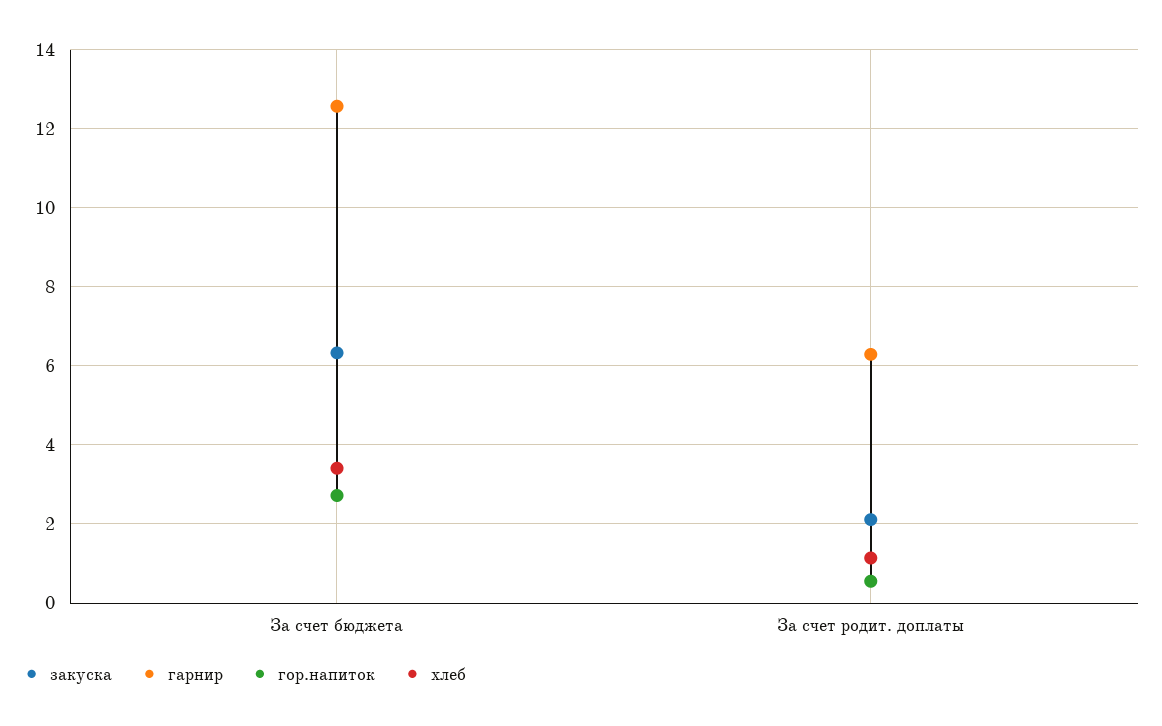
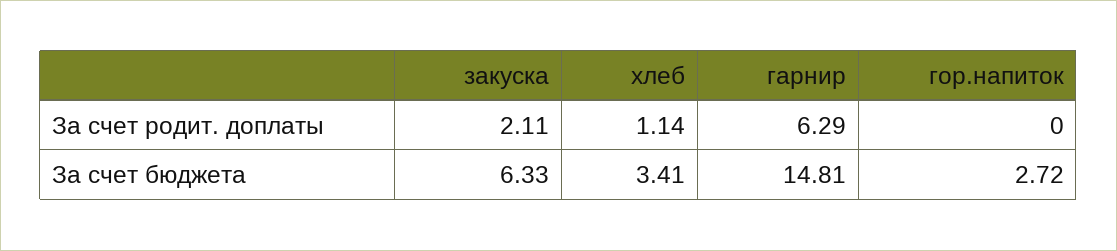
  {
    "закуска": {
      "За счет бюджета": 6.33,
      "За счет родит. доплаты": 2.11
    },
    "гарнир": {
-     "За счет бюджета": 12.6,
+     "За счет бюджета": 14.81,
      "За счет родит. доплаты": 6.29
    },
    "гор.напиток": {
      "За счет бюджета": 2.72,
-     "За счет родит. доплаты": 0.6
+     "За счет родит. доплаты": 0
    },
    "хлеб": {
      "За счет бюджета": 3.41,
      "За счет родит. доплаты": 1.14
    }
  }

